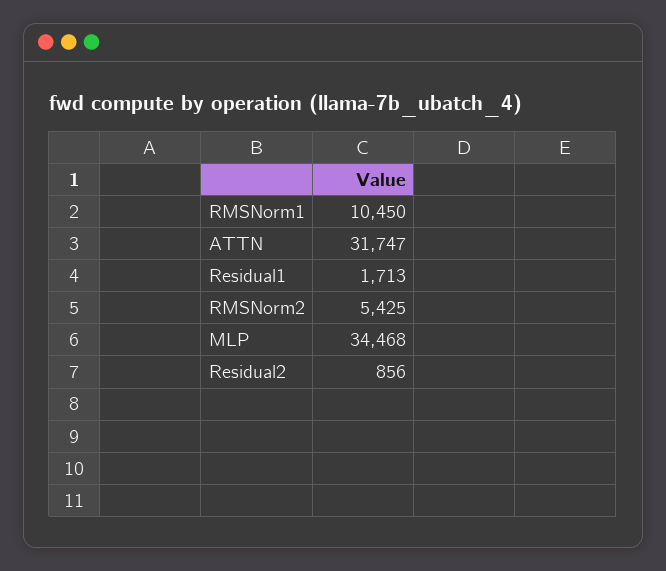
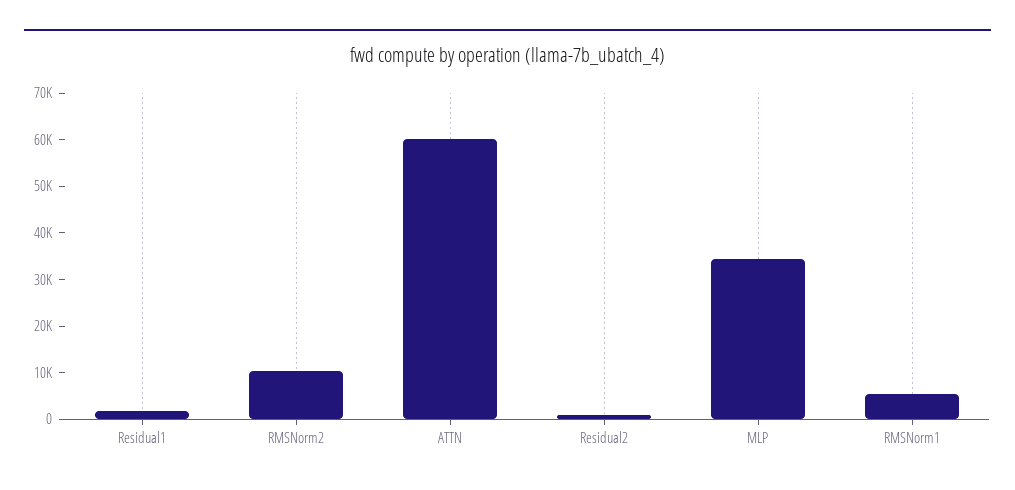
  {
-   "RMSNorm1": 10450,
+   "RMSNorm1": 6000,
-   "ATTN": 31747,
+   "ATTN": 60000,
    "Residual1": 1713,
-   "RMSNorm2": 5425,
+   "RMSNorm2": 10000,
    "MLP": 34468,
    "Residual2": 856
  }

